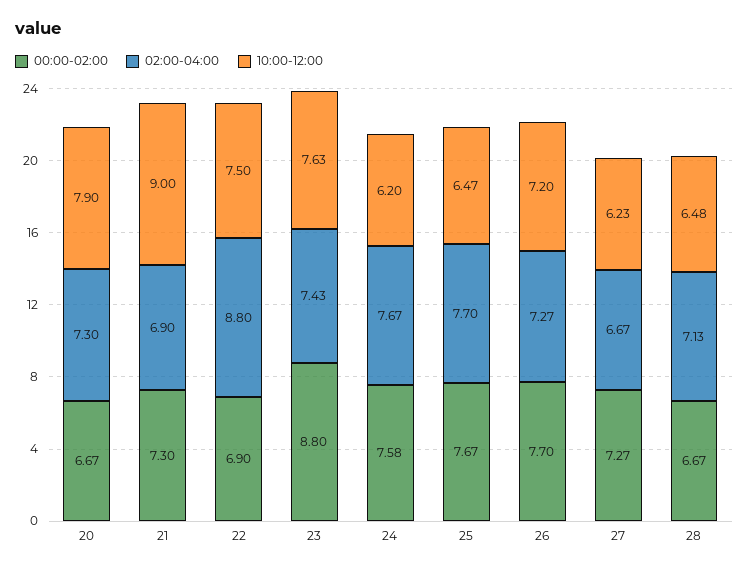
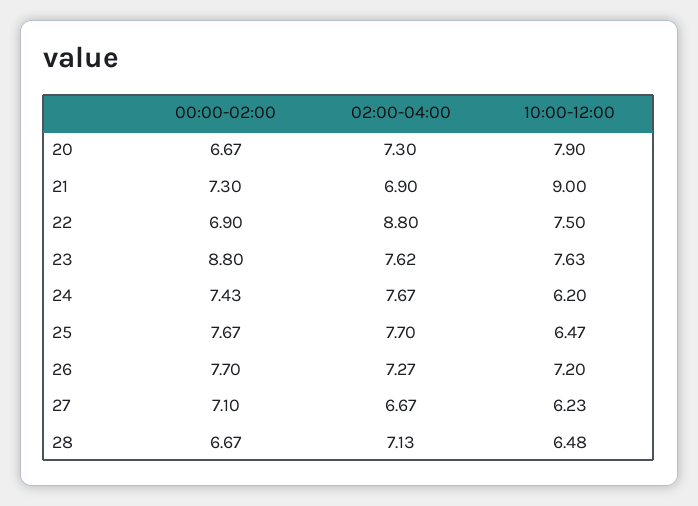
  {
    "00:00-02:00": {
      "20": 6.67,
      "21": 7.3,
      "22": 6.9,
      "23": 8.8,
-     "24": 7.58,
+     "24": 7.43,
      "25": 7.67,
      "26": 7.7,
-     "27": 7.27,
+     "27": 7.1,
      "28": 6.67
    },
    "02:00-04:00": {
      "20": 7.3,
      "21": 6.9,
      "22": 8.8,
-     "23": 7.43,
+     "23": 7.62,
      "24": 7.67,
      "25": 7.7,
      "26": 7.27,
      "27": 6.67,
      "28": 7.13
    },
    "10:00-12:00": {
      "20": 7.9,
      "21": 9,
      "22": 7.5,
      "23": 7.63,
      "24": 6.2,
      "25": 6.47,
      "26": 7.2,
      "27": 6.23,
      "28": 6.48
    }
  }

